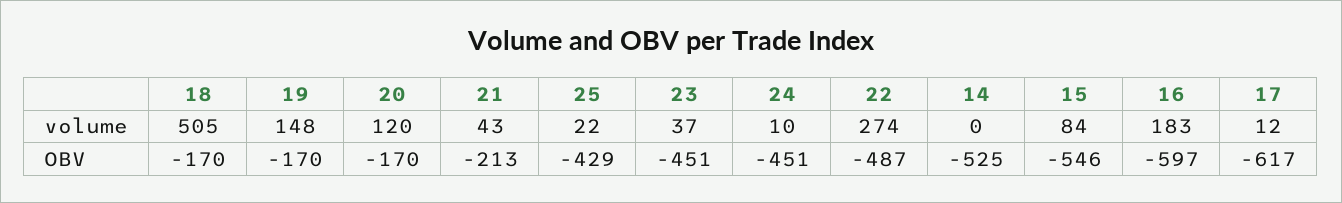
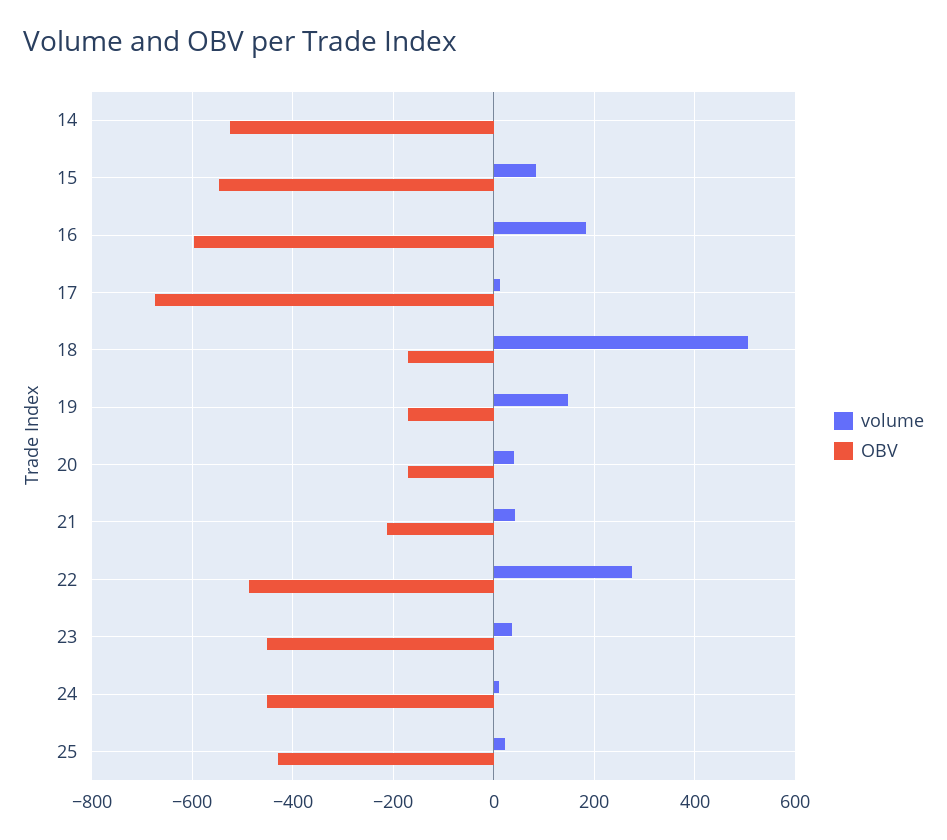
  {
    "volume": {
      "18": 505,
      "19": 148,
-     "20": 120,
+     "20": 40,
      "21": 43,
      "25": 22,
      "23": 37,
      "24": 10,
      "22": 274,
      "14": 0,
      "15": 84,
      "16": 183,
      "17": 12
    },
    "OBV": {
      "18": -170,
      "19": -170,
      "20": -170,
      "21": -213,
      "25": -429,
      "23": -451,
      "24": -451,
      "22": -487,
      "14": -525,
      "15": -546,
      "16": -597,
-     "17": -617
+     "17": -680
    }
  }

